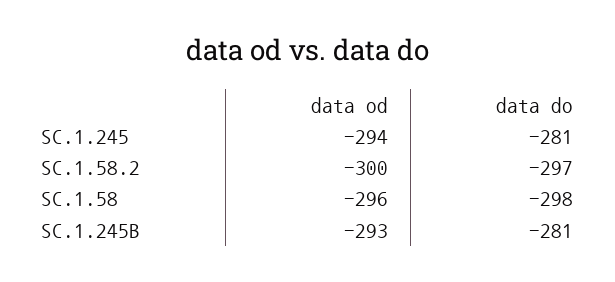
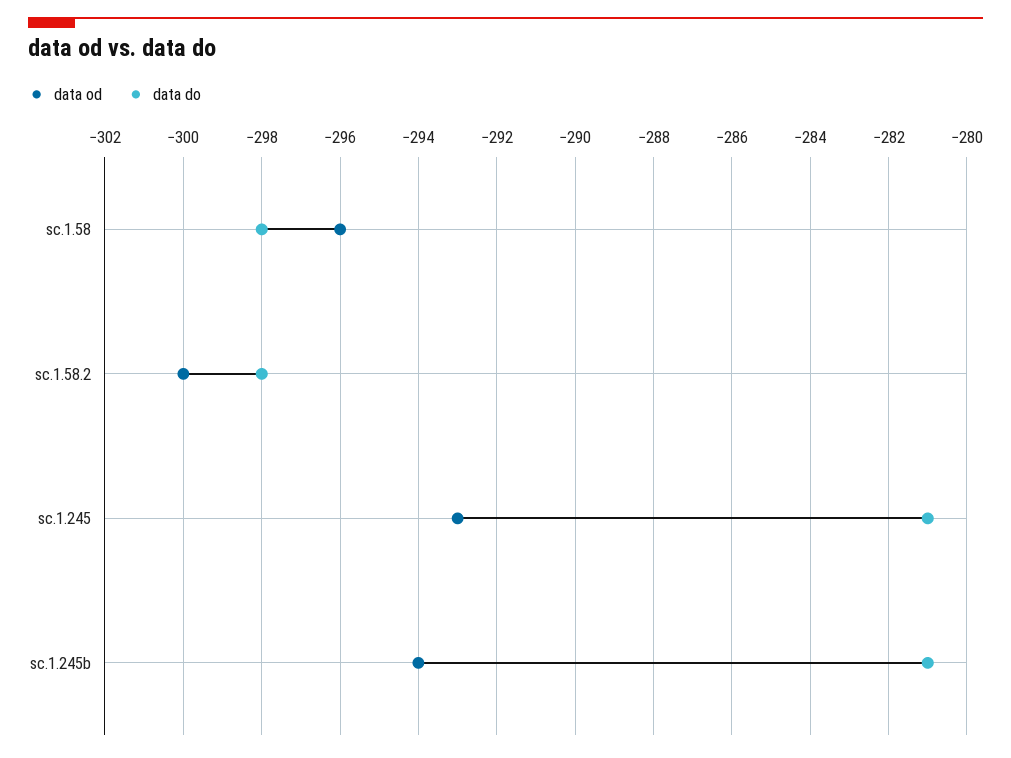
  {
    "data od": {
-     "SC.1.245": -294,
+     "SC.1.245": -293,
      "SC.1.58.2": -300,
      "SC.1.58": -296,
-     "SC.1.245B": -293
+     "SC.1.245B": -294
    },
    "data do": {
      "SC.1.245": -281,
-     "SC.1.58.2": -297,
+     "SC.1.58.2": -298,
      "SC.1.58": -298,
      "SC.1.245B": -281
    }
  }

